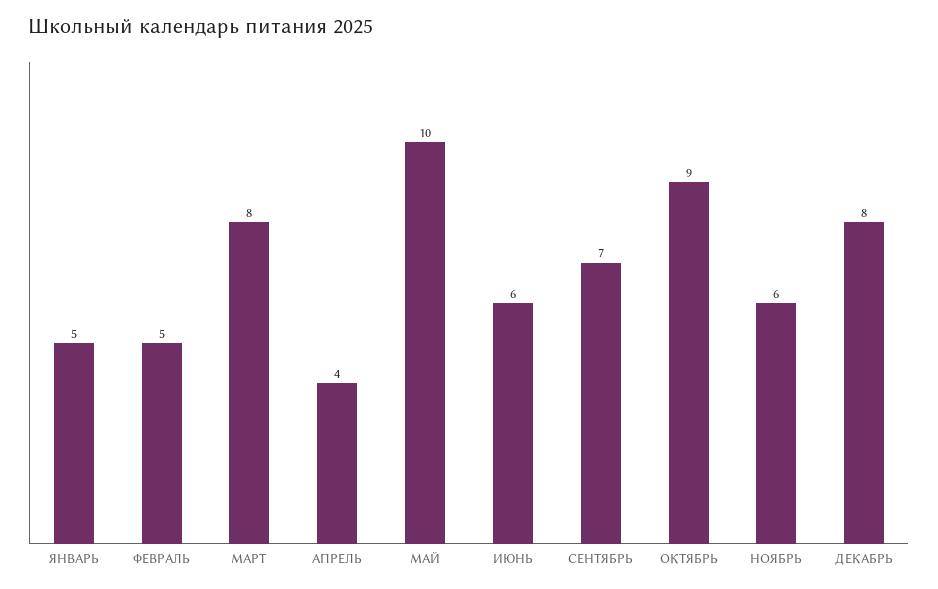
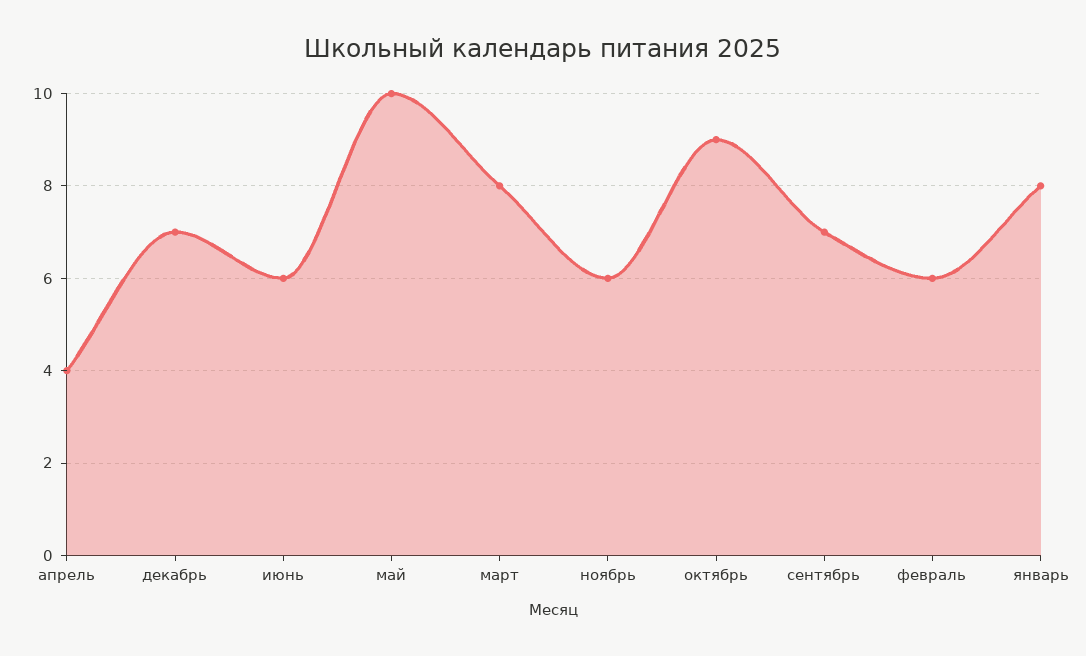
  {
-   "ЯНВАРЬ": 5,
+   "ЯНВАРЬ": 8,
-   "ФЕВРАЛЬ": 5,
+   "ФЕВРАЛЬ": 6,
    "МАРТ": 8,
    "АПРЕЛЬ": 4,
    "МАЙ": 10,
    "ИЮНЬ": 6,
    "СЕНТЯБРЬ": 7,
    "ОКТЯБРЬ": 9,
    "НОЯБРЬ": 6,
-   "ДЕКАБРЬ": 8
+   "ДЕКАБРЬ": 7
  }

